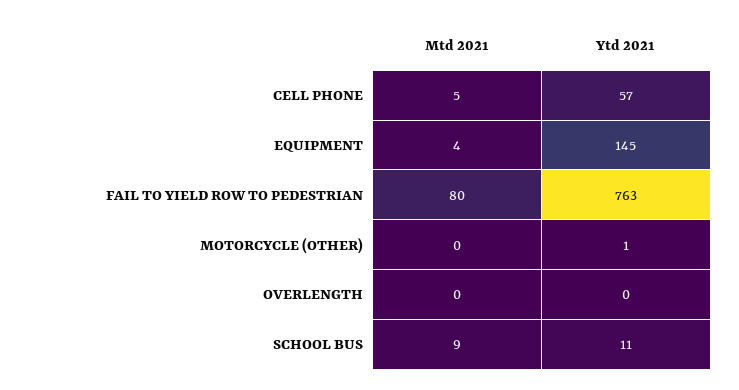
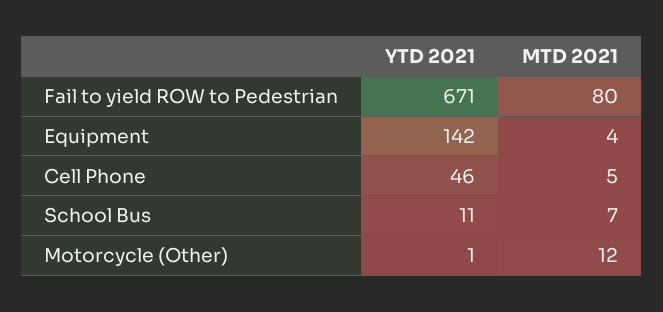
  {
    "Mtd 2021": {
      "CELL PHONE": 5,
      "EQUIPMENT": 4,
      "FAIL TO YIELD ROW TO PEDESTRIAN": 80,
-     "MOTORCYCLE (OTHER)": 0,
+     "MOTORCYCLE (OTHER)": 12,
-     "OVERLENGTH": 0,
-     "SCHOOL BUS": 9
+     "SCHOOL BUS": 7
    },
    "Ytd 2021": {
-     "CELL PHONE": 57,
+     "CELL PHONE": 46,
-     "EQUIPMENT": 145,
+     "EQUIPMENT": 142,
-     "FAIL TO YIELD ROW TO PEDESTRIAN": 763,
+     "FAIL TO YIELD ROW TO PEDESTRIAN": 671,
      "MOTORCYCLE (OTHER)": 1,
-     "OVERLENGTH": 0,
      "SCHOOL BUS": 11
    }
  }

